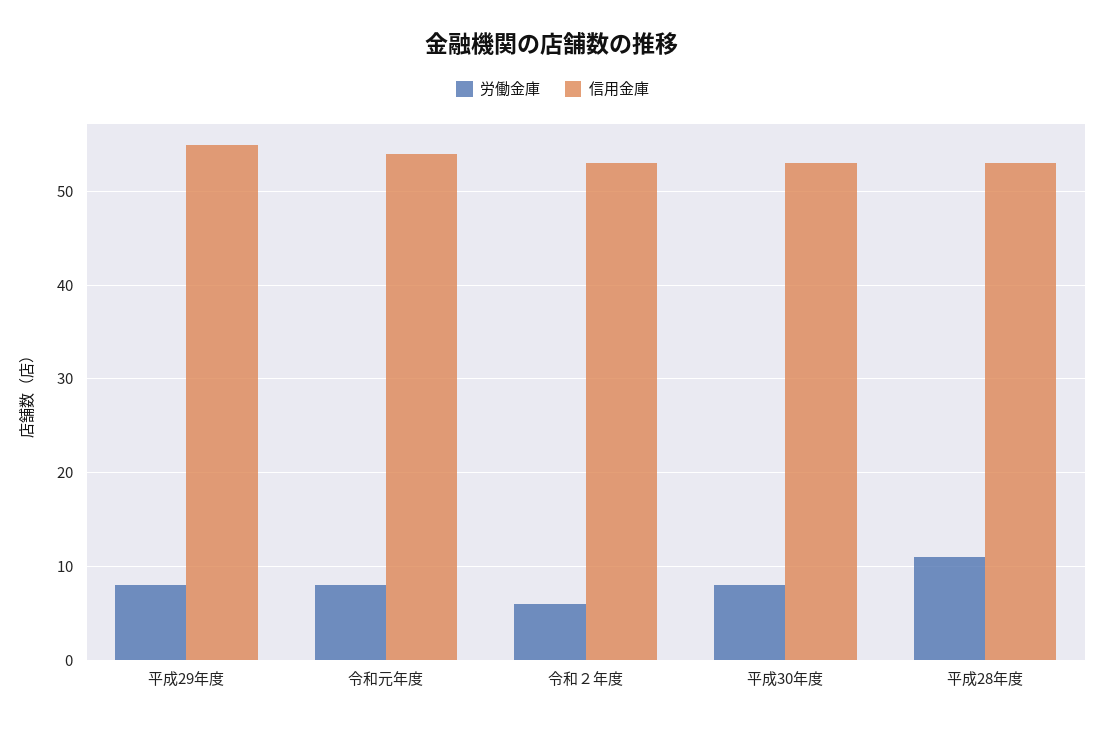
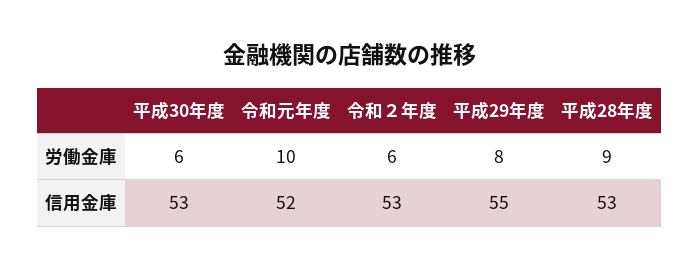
  {
    "労働金庫": {
      "平成29年度": 8,
-     "令和元年度": 8,
+     "令和元年度": 10,
      "令和２年度": 6,
-     "平成30年度": 8,
+     "平成30年度": 6,
-     "平成28年度": 11
+     "平成28年度": 9
    },
    "信用金庫": {
      "平成29年度": 55,
-     "令和元年度": 54,
+     "令和元年度": 52,
      "令和２年度": 53,
      "平成30年度": 53,
      "平成28年度": 53
    }
  }

